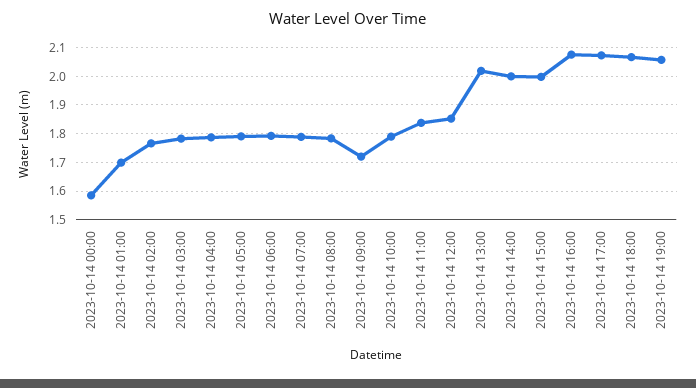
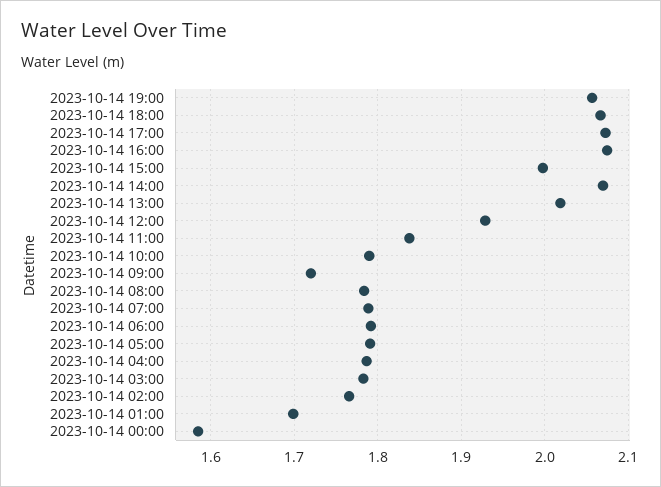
  {
    "2023-10-14 00:00": 1.59,
    "2023-10-14 01:00": 1.7,
    "2023-10-14 02:00": 1.77,
    "2023-10-14 03:00": 1.78,
    "2023-10-14 04:00": 1.79,
    "2023-10-14 05:00": 1.79,
    "2023-10-14 06:00": 1.79,
    "2023-10-14 07:00": 1.79,
    "2023-10-14 08:00": 1.78,
    "2023-10-14 09:00": 1.72,
    "2023-10-14 10:00": 1.79,
    "2023-10-14 11:00": 1.84,
-   "2023-10-14 12:00": 1.85,
+   "2023-10-14 12:00": 1.93,
    "2023-10-14 13:00": 2.02,
-   "2023-10-14 14:00": 2,
+   "2023-10-14 14:00": 2.07,
    "2023-10-14 15:00": 2,
    "2023-10-14 16:00": 2.08,
    "2023-10-14 17:00": 2.07,
    "2023-10-14 18:00": 2.07,
    "2023-10-14 19:00": 2.06
  }

